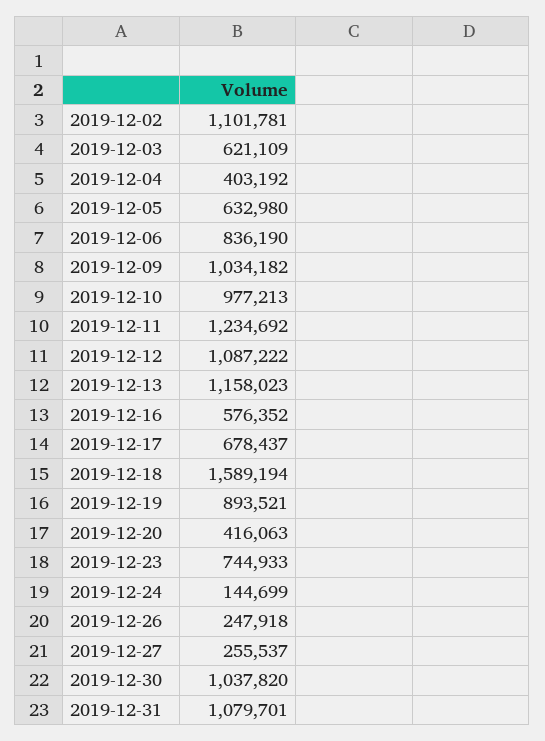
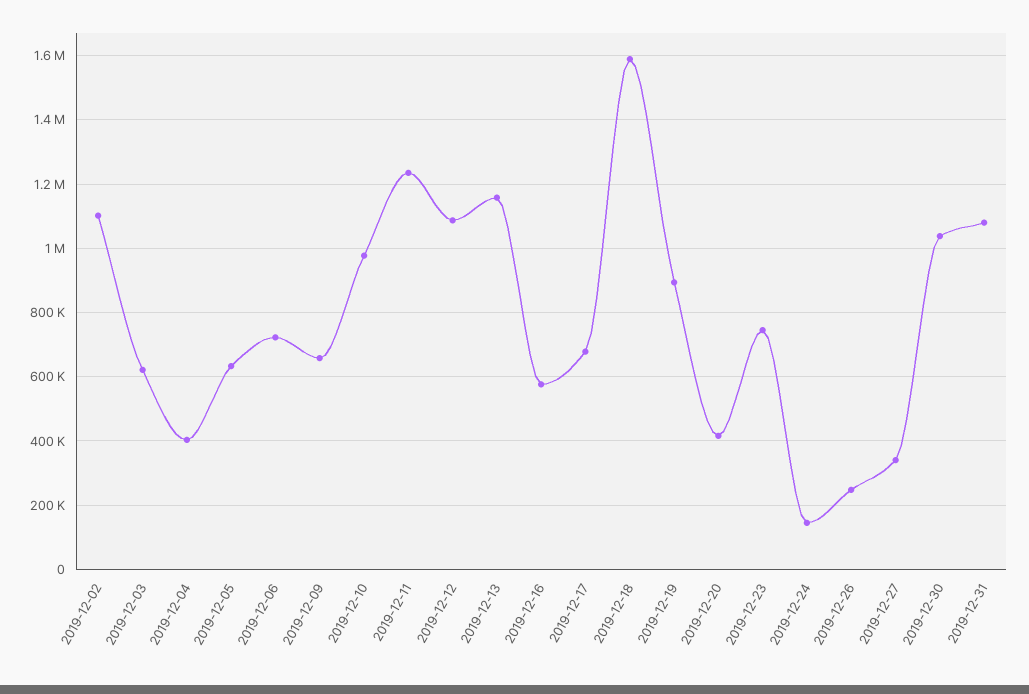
  {
    "2019-12-02": 1101781,
    "2019-12-03": 621109,
    "2019-12-04": 403192,
    "2019-12-05": 632980,
-   "2019-12-06": 836190,
+   "2019-12-06": 720000,
-   "2019-12-09": 1034182,
+   "2019-12-09": 660000,
    "2019-12-10": 977213,
    "2019-12-11": 1234692,
    "2019-12-12": 1087222,
    "2019-12-13": 1158023,
    "2019-12-16": 576352,
    "2019-12-17": 678437,
    "2019-12-18": 1589194,
    "2019-12-19": 893521,
    "2019-12-20": 416063,
    "2019-12-23": 744933,
    "2019-12-24": 144699,
    "2019-12-26": 247918,
-   "2019-12-27": 255537,
+   "2019-12-27": 340000,
    "2019-12-30": 1037820,
    "2019-12-31": 1079701
  }

